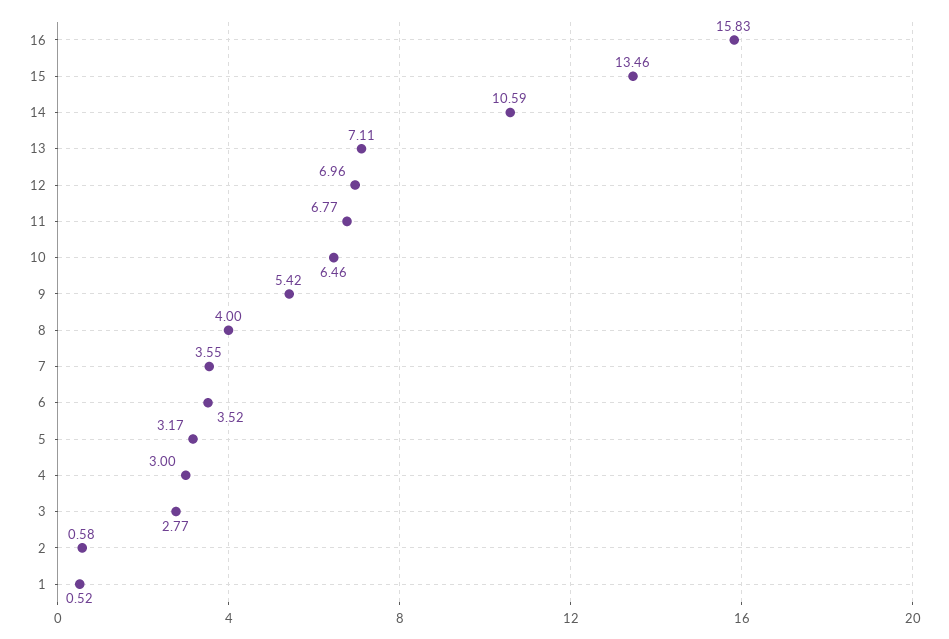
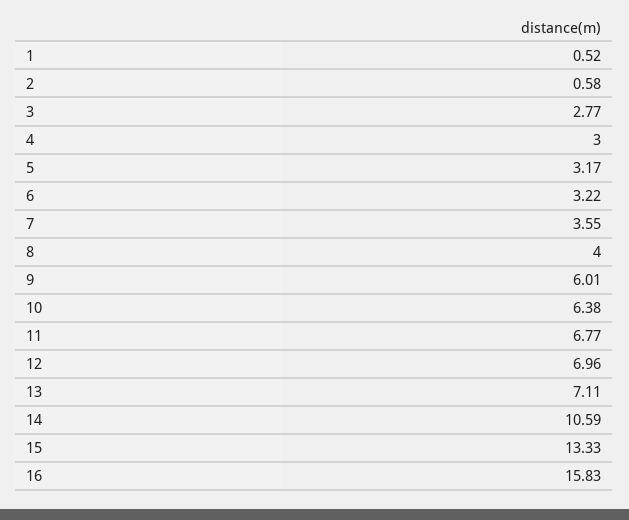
  {
    "16": 15.83,
-   "15": 13.46,
+   "15": 13.33,
    "14": 10.59,
    "13": 7.11,
    "12": 6.96,
    "11": 6.77,
-   "10": 6.46,
+   "10": 6.38,
-   "9": 5.42,
+   "9": 6.01,
    "8": 4,
    "7": 3.55,
-   "6": 3.52,
+   "6": 3.22,
    "5": 3.17,
    "4": 3,
    "3": 2.77,
    "2": 0.58,
    "1": 0.52
  }

